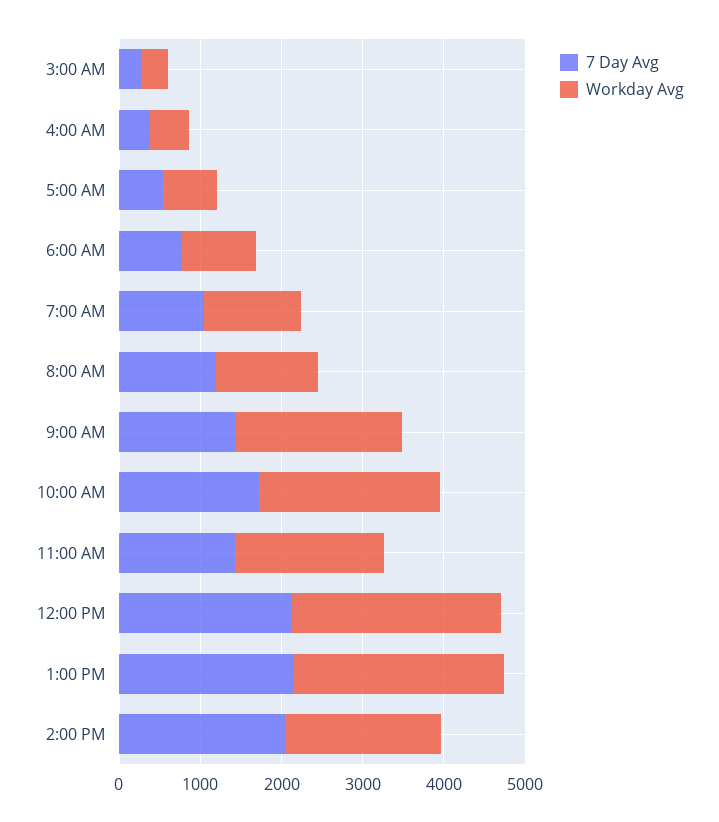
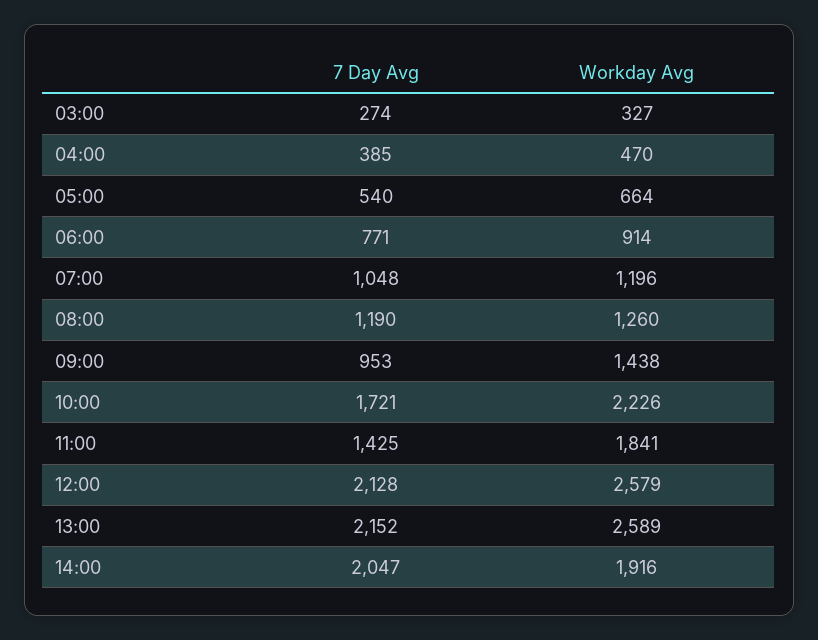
  {
    "7 Day Avg": {
      "3:00 AM": 274,
      "4:00 AM": 385,
      "5:00 AM": 540,
      "6:00 AM": 771,
      "7:00 AM": 1048,
      "8:00 AM": 1190,
-     "9:00 AM": 1400,
+     "9:00 AM": 953,
      "10:00 AM": 1721,
      "11:00 AM": 1425,
      "12:00 PM": 2128,
      "1:00 PM": 2152,
      "2:00 PM": 2047
    },
    "Workday Avg": {
      "3:00 AM": 327,
      "4:00 AM": 470,
      "5:00 AM": 664,
      "6:00 AM": 914,
      "7:00 AM": 1196,
      "8:00 AM": 1260,
-     "9:00 AM": 2000,
+     "9:00 AM": 1438,
      "10:00 AM": 2226,
      "11:00 AM": 1841,
      "12:00 PM": 2579,
      "1:00 PM": 2589,
      "2:00 PM": 1916
    }
  }

